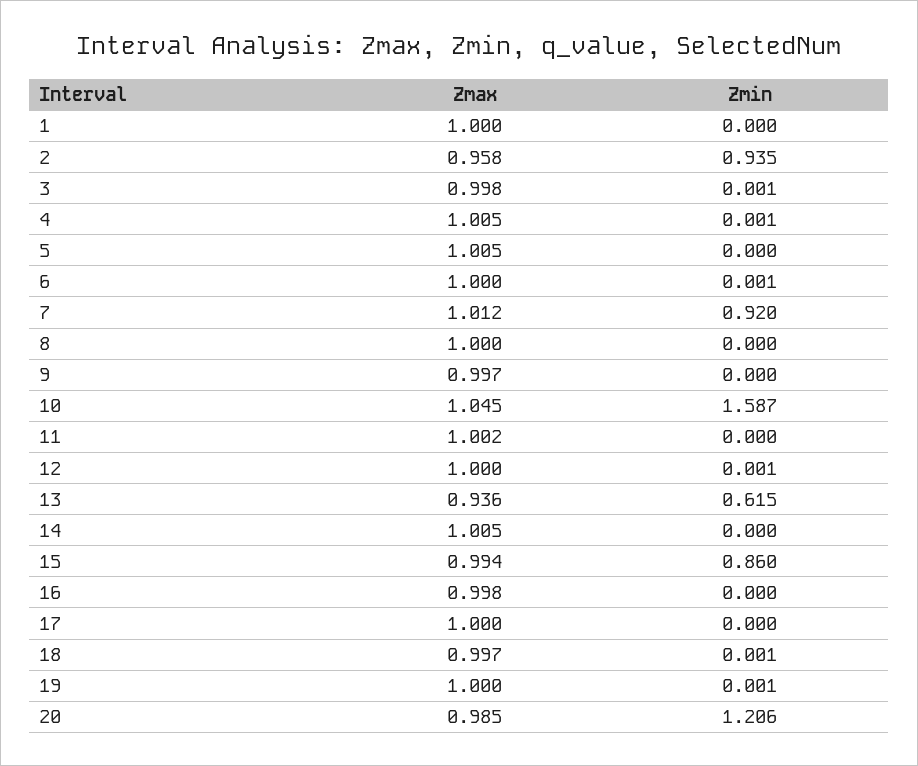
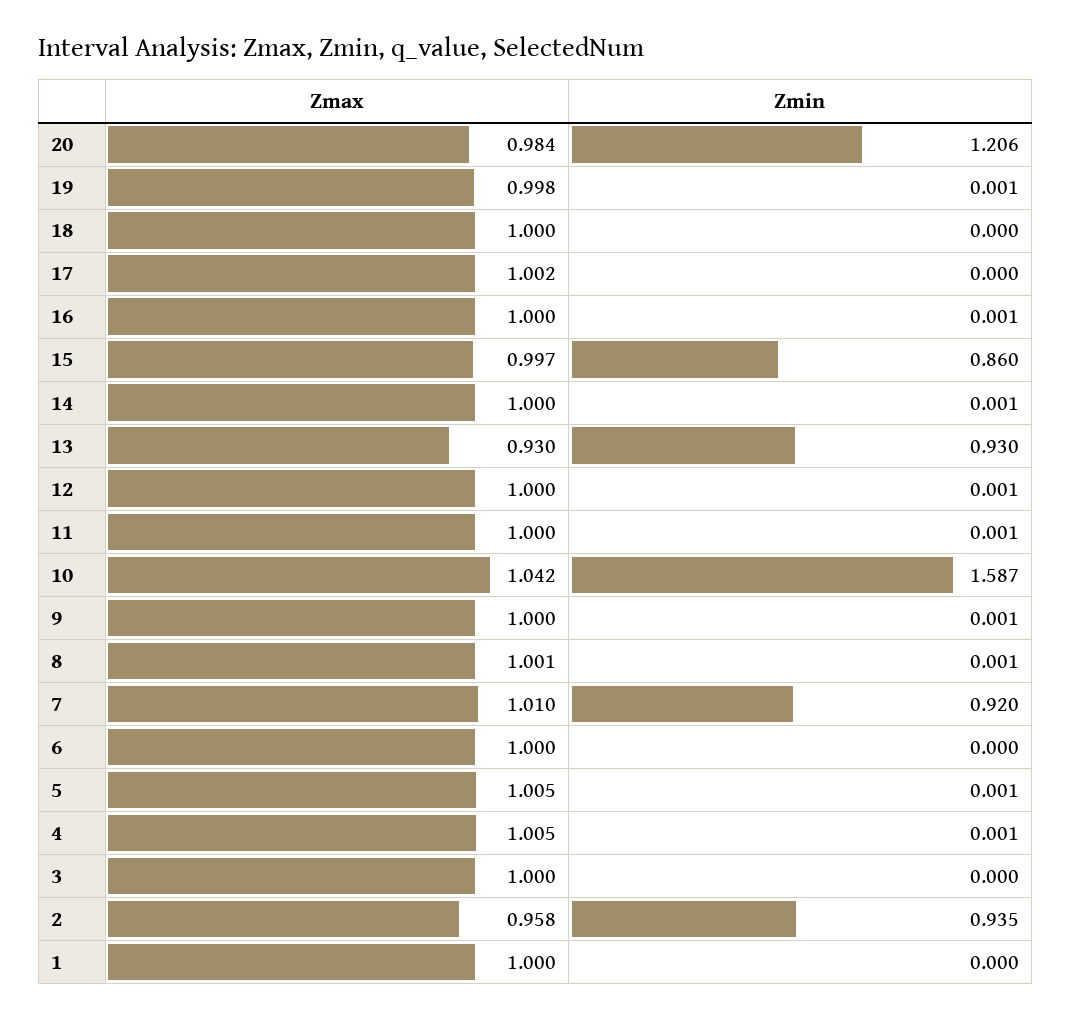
  {
    "Zmax": {
      "1": 1,
      "2": 0.958,
-     "3": 0.998,
+     "3": 1,
      "4": 1.005,
      "5": 1.005,
      "6": 1,
-     "7": 1.012,
+     "7": 1.01,
-     "8": 1,
+     "8": 1.001,
-     "9": 0.997,
+     "9": 1,
-     "10": 1.045,
+     "10": 1.042,
-     "11": 1.002,
+     "11": 1,
      "12": 1,
-     "13": 0.936,
+     "13": 0.93,
-     "14": 1.005,
+     "14": 1,
-     "15": 0.994,
+     "15": 0.997,
-     "16": 0.998,
+     "16": 1,
-     "17": 1,
+     "17": 1.002,
-     "18": 0.997,
+     "18": 1,
-     "19": 1,
+     "19": 0.998,
-     "20": 0.985
+     "20": 0.984
    },
    "Zmin": {
      "1": 0,
      "2": 0.935,
-     "3": 0.001,
+     "3": 0,
      "4": 0.001,
-     "5": 0,
+     "5": 0.001,
-     "6": 0.001,
+     "6": 0,
      "7": 0.92,
-     "8": 0,
+     "8": 0.001,
-     "9": 0,
+     "9": 0.001,
      "10": 1.587,
-     "11": 0,
+     "11": 0.001,
      "12": 0.001,
-     "13": 0.615,
+     "13": 0.93,
-     "14": 0,
+     "14": 0.001,
      "15": 0.86,
-     "16": 0,
+     "16": 0.001,
      "17": 0,
-     "18": 0.001,
+     "18": 0,
      "19": 0.001,
      "20": 1.206
    }
  }

